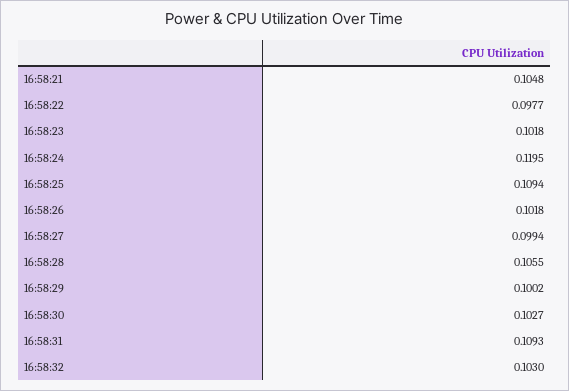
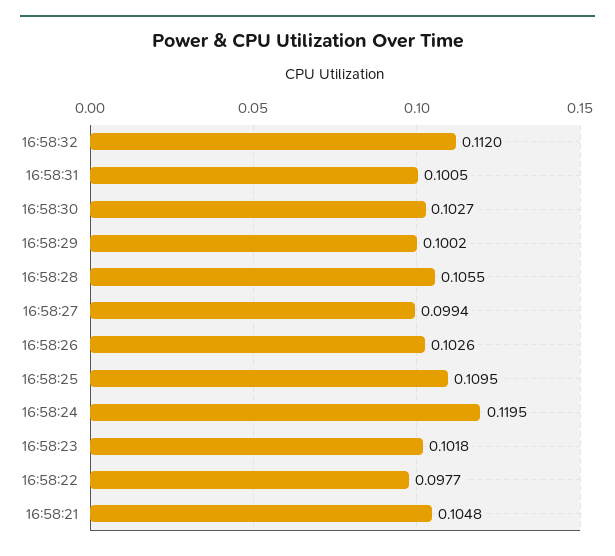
  {
    "16:58:21": 0.1048,
    "16:58:22": 0.0977,
    "16:58:23": 0.1018,
    "16:58:24": 0.1195,
-   "16:58:25": 0.1094,
+   "16:58:25": 0.1095,
-   "16:58:26": 0.1018,
+   "16:58:26": 0.1026,
    "16:58:27": 0.0994,
    "16:58:28": 0.1055,
    "16:58:29": 0.1002,
    "16:58:30": 0.1027,
-   "16:58:31": 0.1093,
+   "16:58:31": 0.1005,
-   "16:58:32": 0.103
+   "16:58:32": 0.112
  }

